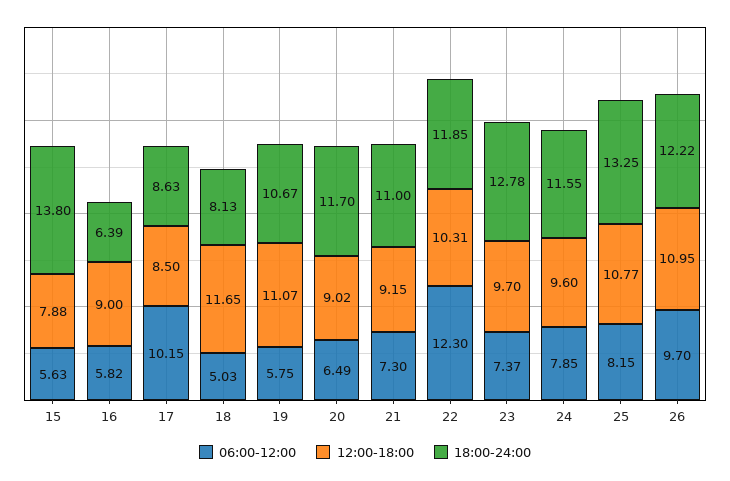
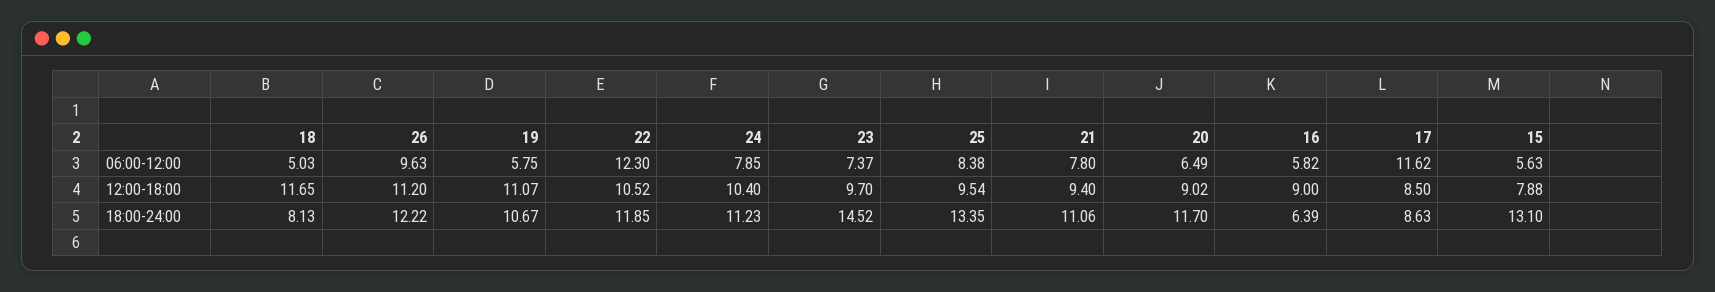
  {
    "06:00-12:00": {
      "15": 5.63,
      "16": 5.82,
-     "17": 10.15,
+     "17": 11.62,
      "18": 5.03,
      "19": 5.75,
      "20": 6.49,
-     "21": 7.3,
+     "21": 7.8,
      "22": 12.3,
      "23": 7.37,
      "24": 7.85,
-     "25": 8.15,
+     "25": 8.38,
-     "26": 9.7
+     "26": 9.63
    },
    "12:00-18:00": {
      "15": 7.88,
      "16": 9,
      "17": 8.5,
      "18": 11.65,
      "19": 11.07,
      "20": 9.02,
-     "21": 9.15,
+     "21": 9.4,
-     "22": 10.31,
+     "22": 10.52,
      "23": 9.7,
-     "24": 9.6,
+     "24": 10.4,
-     "25": 10.77,
+     "25": 9.54,
-     "26": 10.95
+     "26": 11.2
    },
    "18:00-24:00": {
-     "15": 13.8,
+     "15": 13.1,
      "16": 6.39,
      "17": 8.63,
      "18": 8.13,
      "19": 10.67,
      "20": 11.7,
-     "21": 11,
+     "21": 11.06,
      "22": 11.85,
-     "23": 12.78,
+     "23": 14.52,
-     "24": 11.55,
+     "24": 11.23,
-     "25": 13.25,
+     "25": 13.35,
      "26": 12.22
    }
  }

